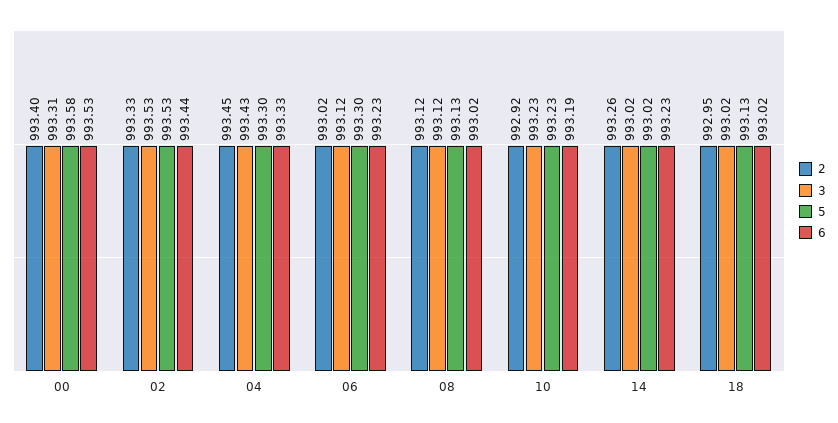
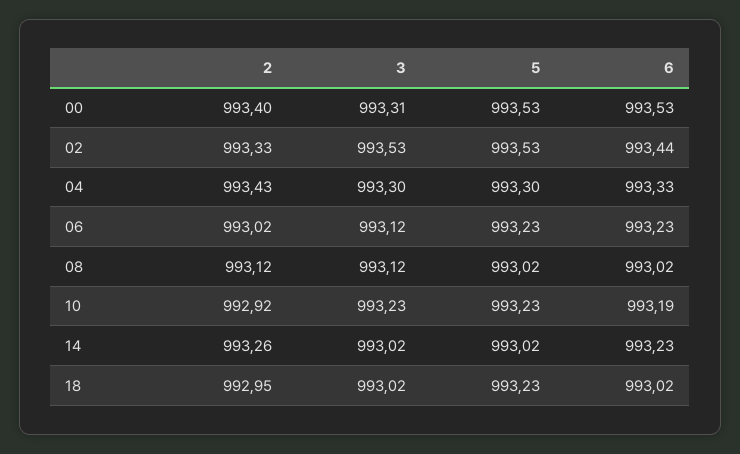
  {
    "2": {
      "00": 993.4,
      "02": 993.33,
-     "04": 993.45,
+     "04": 993.43,
      "06": 993.02,
      "08": 993.12,
      "10": 992.92,
      "14": 993.26,
      "18": 992.95
    },
    "3": {
      "00": 993.31,
      "02": 993.53,
-     "04": 993.43,
+     "04": 993.3,
      "06": 993.12,
      "08": 993.12,
      "10": 993.23,
      "14": 993.02,
      "18": 993.02
    },
    "5": {
-     "00": 993.58,
+     "00": 993.53,
      "02": 993.53,
      "04": 993.3,
-     "06": 993.3,
+     "06": 993.23,
-     "08": 993.13,
+     "08": 993.02,
      "10": 993.23,
      "14": 993.02,
-     "18": 993.13
+     "18": 993.23
    },
    "6": {
      "00": 993.53,
      "02": 993.44,
      "04": 993.33,
      "06": 993.23,
      "08": 993.02,
      "10": 993.19,
      "14": 993.23,
      "18": 993.02
    }
  }

